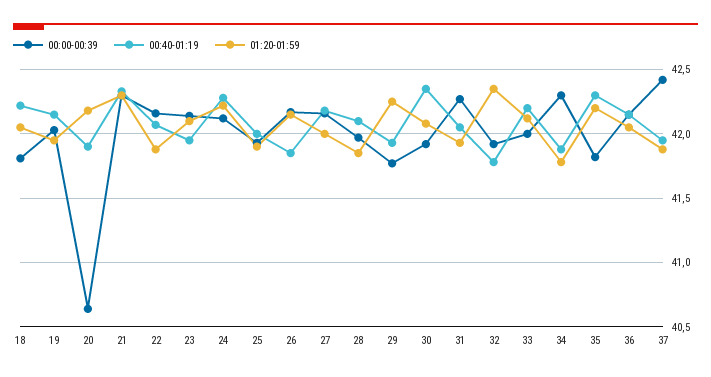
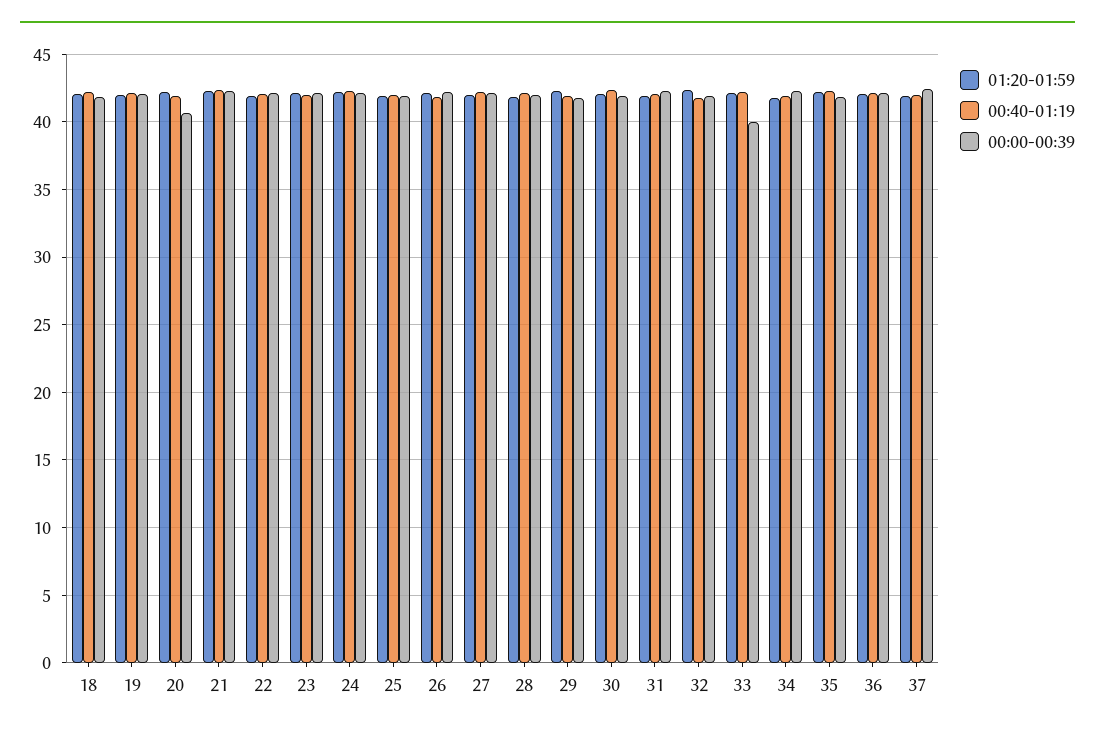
  {
    "00:00-00:39": {
      "18": 41.8,
      "19": 42.05,
      "20": 40.65,
      "21": 42.3,
      "22": 42.15,
      "23": 42.15,
      "24": 42.1,
      "25": 41.95,
      "26": 42.15,
      "27": 42.15,
      "28": 41.95,
      "29": 41.75,
      "30": 41.9,
      "31": 42.25,
      "32": 41.9,
-     "33": 42,
+     "33": 40,
      "34": 42.3,
      "35": 41.8,
      "36": 42.15,
      "37": 42.4
    },
    "00:40-01:19": {
      "18": 42.2,
      "19": 42.15,
      "20": 41.9,
      "21": 42.35,
      "22": 42.05,
      "23": 41.95,
      "24": 42.3,
      "25": 42,
      "26": 41.85,
      "27": 42.2,
      "28": 42.1,
      "29": 41.95,
      "30": 42.35,
      "31": 42.05,
      "32": 41.8,
      "33": 42.2,
      "34": 41.9,
      "35": 42.3,
      "36": 42.15,
      "37": 41.95
    },
    "01:20-01:59": {
      "18": 42.05,
      "19": 41.95,
      "20": 42.2,
      "21": 42.3,
      "22": 41.9,
      "23": 42.1,
      "24": 42.2,
      "25": 41.9,
      "26": 42.15,
      "27": 42,
      "28": 41.85,
      "29": 42.25,
      "30": 42.1,
      "31": 41.95,
      "32": 42.35,
      "33": 42.1,
      "34": 41.8,
      "35": 42.2,
      "36": 42.05,
      "37": 41.9
    }
  }

